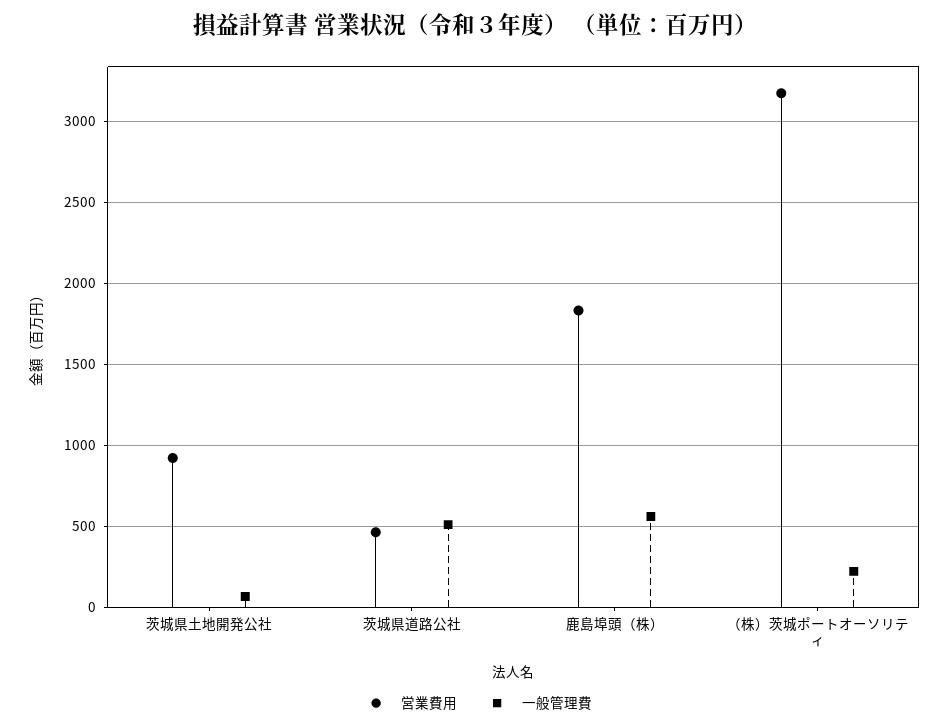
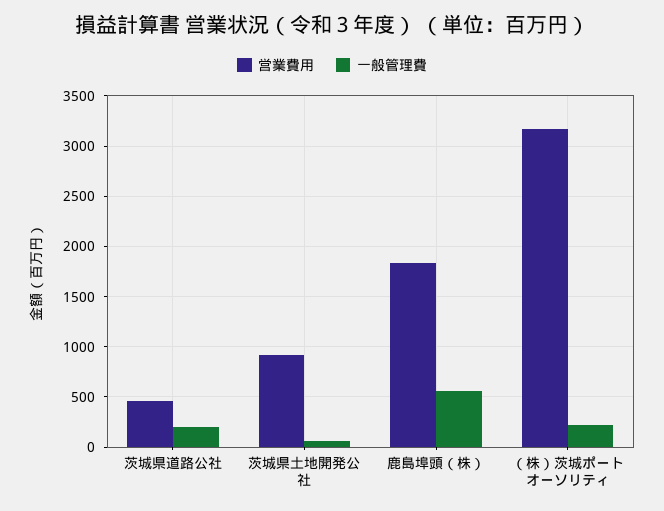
  {
    "営業費用": {
      "茨城県土地開発公社": 900,
      "茨城県道路公社": 450,
      "鹿島埠頭（株）": 1850,
      "（株）茨城ポートオーソリティ": 3200
    },
    "一般管理費": {
      "茨城県土地開発公社": 50,
-     "茨城県道路公社": 500,
+     "茨城県道路公社": 200,
      "鹿島埠頭（株）": 550,
      "（株）茨城ポートオーソリティ": 200
    }
  }

